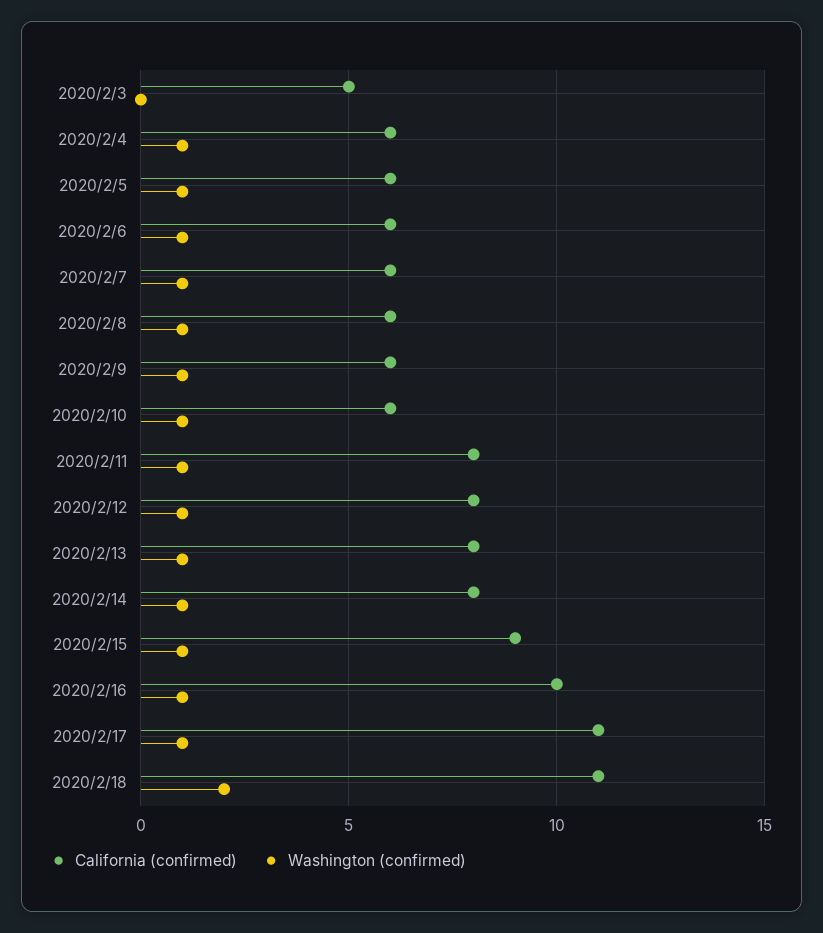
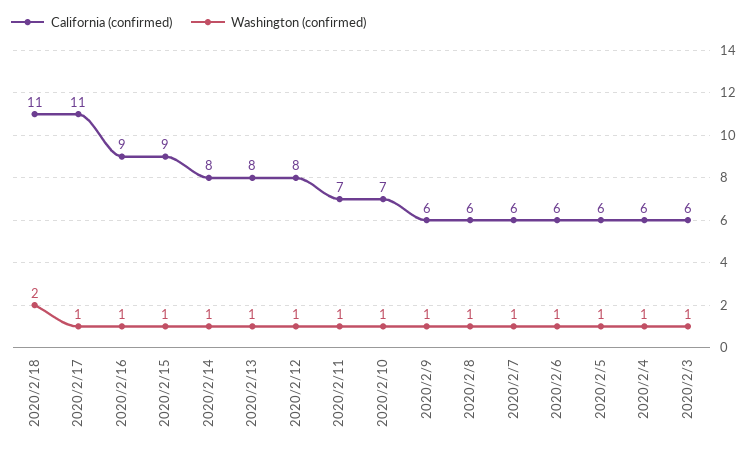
  {
    "California (confirmed)": {
-     "2020/2/3": 5,
+     "2020/2/3": 6,
      "2020/2/4": 6,
      "2020/2/5": 6,
      "2020/2/6": 6,
      "2020/2/7": 6,
      "2020/2/8": 6,
      "2020/2/9": 6,
-     "2020/2/10": 6,
+     "2020/2/10": 7,
-     "2020/2/11": 8,
+     "2020/2/11": 7,
      "2020/2/12": 8,
      "2020/2/13": 8,
      "2020/2/14": 8,
      "2020/2/15": 9,
-     "2020/2/16": 10,
+     "2020/2/16": 9,
      "2020/2/17": 11,
      "2020/2/18": 11
    },
    "Washington (confirmed)": {
-     "2020/2/3": 0,
+     "2020/2/3": 1,
      "2020/2/4": 1,
      "2020/2/5": 1,
      "2020/2/6": 1,
      "2020/2/7": 1,
      "2020/2/8": 1,
      "2020/2/9": 1,
      "2020/2/10": 1,
      "2020/2/11": 1,
      "2020/2/12": 1,
      "2020/2/13": 1,
      "2020/2/14": 1,
      "2020/2/15": 1,
      "2020/2/16": 1,
      "2020/2/17": 1,
      "2020/2/18": 2
    }
  }

